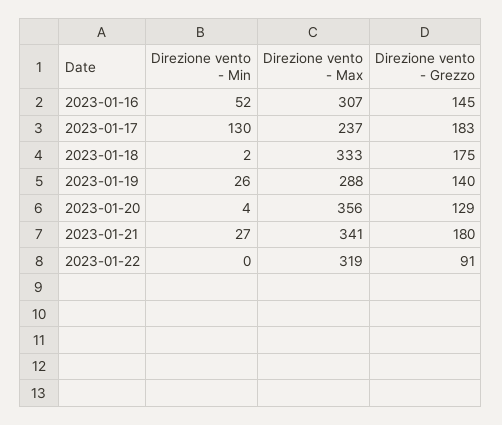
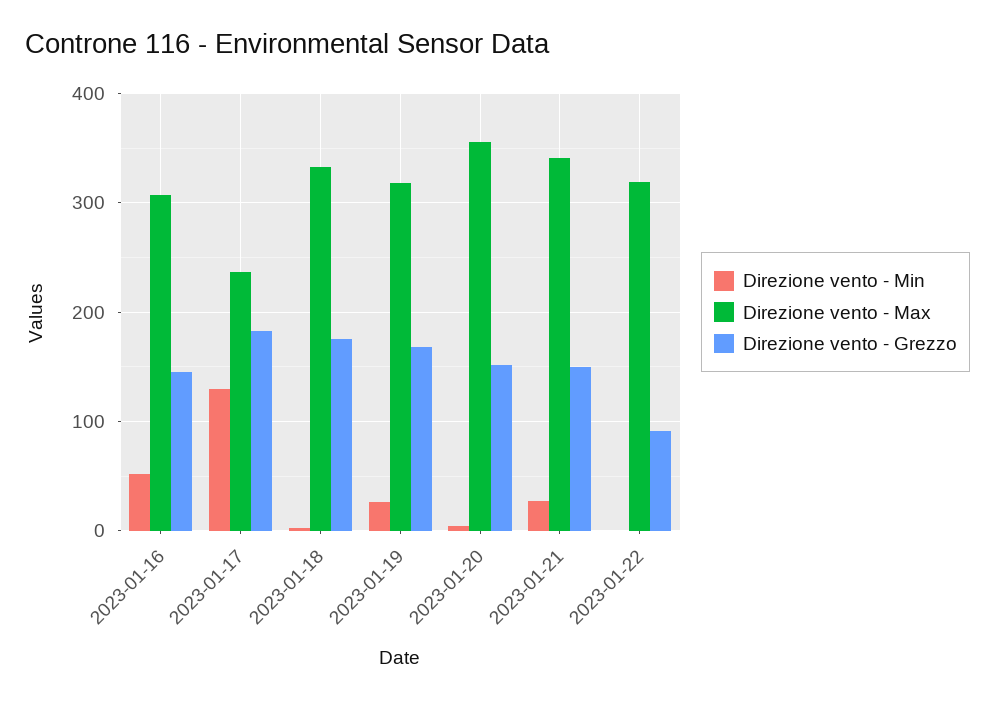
  {
    "Direzione vento - Min": {
      "2023-01-16": 52,
      "2023-01-17": 130,
      "2023-01-18": 2,
      "2023-01-19": 26,
      "2023-01-20": 4,
      "2023-01-21": 27,
      "2023-01-22": 0
    },
    "Direzione vento - Max": {
      "2023-01-16": 307,
      "2023-01-17": 237,
      "2023-01-18": 333,
-     "2023-01-19": 288,
+     "2023-01-19": 320,
      "2023-01-20": 356,
      "2023-01-21": 341,
      "2023-01-22": 319
    },
    "Direzione vento - Grezzo": {
      "2023-01-16": 145,
      "2023-01-17": 183,
      "2023-01-18": 175,
-     "2023-01-19": 140,
+     "2023-01-19": 170,
-     "2023-01-20": 129,
+     "2023-01-20": 150,
-     "2023-01-21": 180,
+     "2023-01-21": 150,
      "2023-01-22": 91
    }
  }

